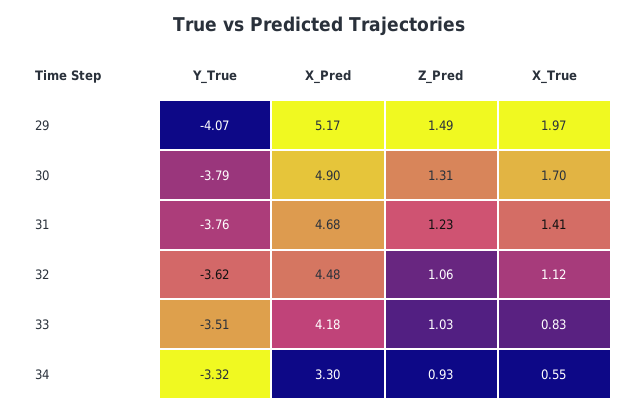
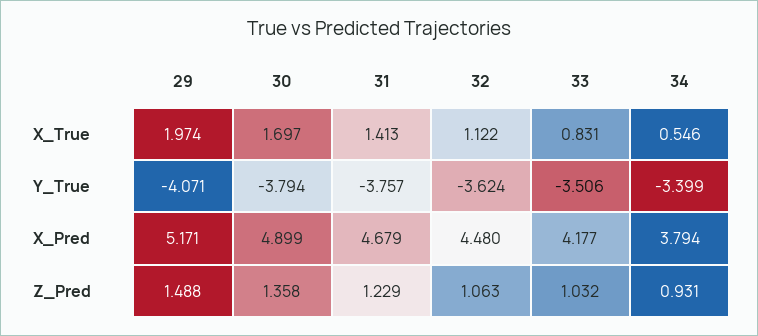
  {
    "Y_True": {
      "29": -4.071,
      "30": -3.794,
      "31": -3.757,
      "32": -3.624,
      "33": -3.506,
-     "34": -3.32
+     "34": -3.399
    },
    "X_Pred": {
      "29": 5.171,
      "30": 4.899,
      "31": 4.679,
      "32": 4.48,
      "33": 4.177,
-     "34": 3.3
+     "34": 3.794
    },
    "Z_Pred": {
      "29": 1.488,
-     "30": 1.31,
+     "30": 1.358,
      "31": 1.229,
      "32": 1.063,
      "33": 1.032,
      "34": 0.931
    },
    "X_True": {
      "29": 1.974,
      "30": 1.697,
      "31": 1.413,
      "32": 1.122,
      "33": 0.831,
      "34": 0.546
    }
  }

